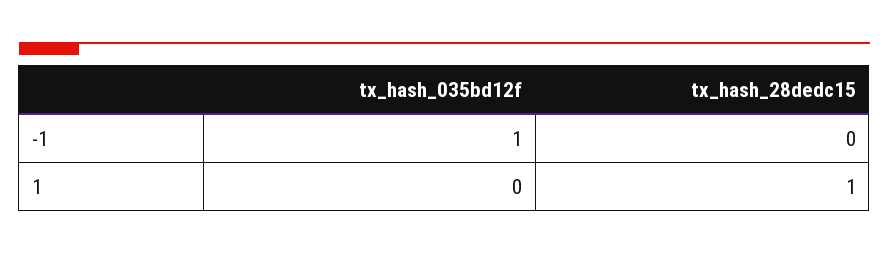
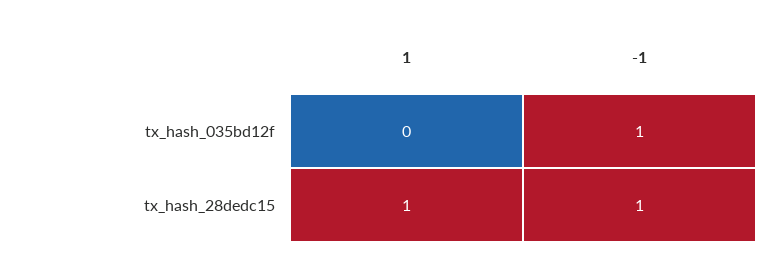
  {
    "tx_hash_035bd12f": {
      "-1": 1,
      "1": 0
    },
    "tx_hash_28dedc15": {
-     "-1": 0,
+     "-1": 1,
      "1": 1
    }
  }

